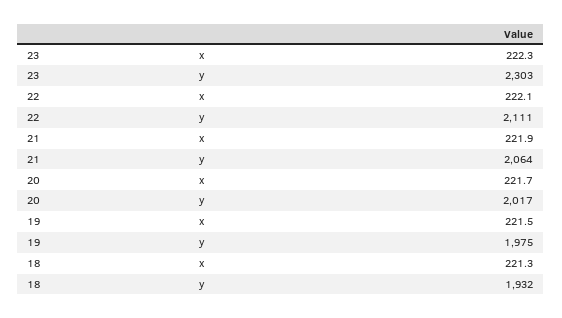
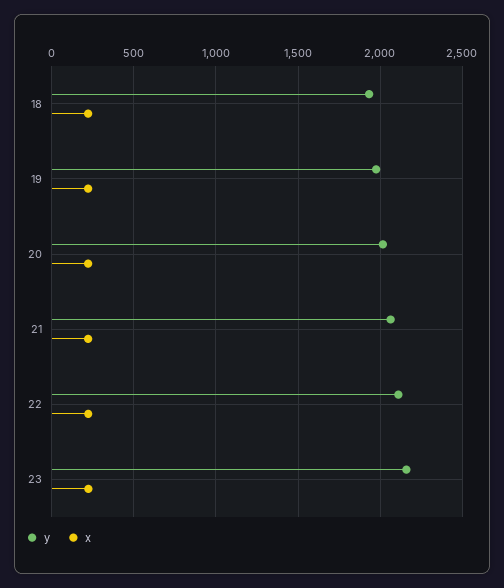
  {
    "x": {
      "23": 222.3,
      "22": 222.1,
      "21": 221.9,
      "20": 221.7,
      "19": 221.5,
      "18": 221.3
    },
    "y": {
-     "23": 2303,
+     "23": 2150,
      "22": 2111,
      "21": 2064,
      "20": 2017,
      "19": 1975,
      "18": 1932
    }
  }

